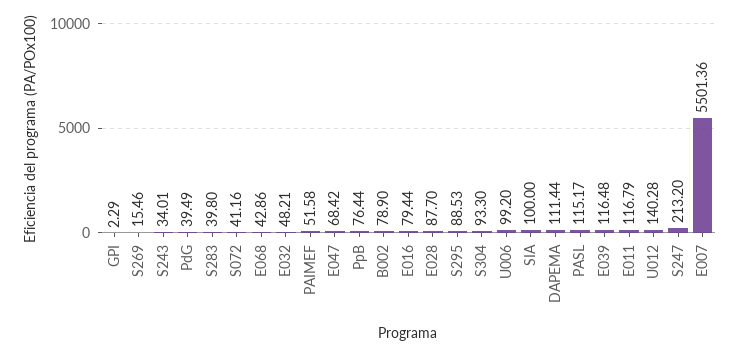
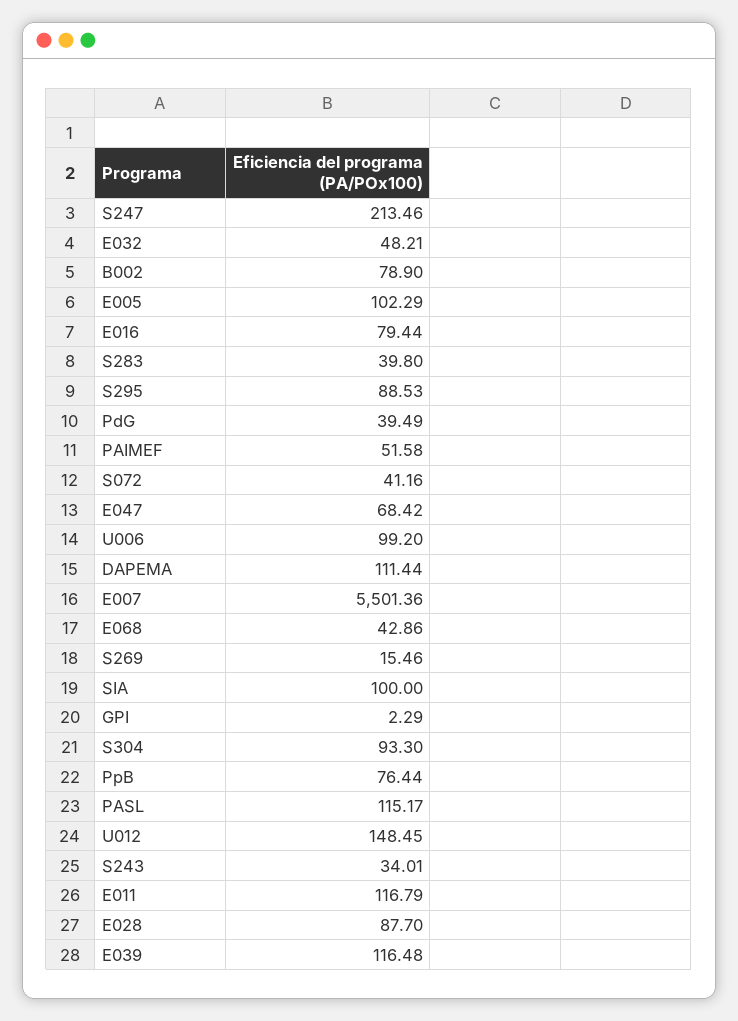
  {
    "GPI": 2.29,
    "S269": 15.46,
    "S243": 34.01,
    "PdG": 39.49,
    "S283": 39.8,
    "S072": 41.16,
    "E068": 42.86,
    "E032": 48.21,
    "PAIMEF": 51.58,
    "E047": 68.42,
    "PpB": 76.44,
    "B002": 78.9,
    "E016": 79.44,
    "E028": 87.7,
    "S295": 88.53,
    "S304": 93.3,
    "U006": 99.2,
    "SIA": 100,
    "DAPEMA": 111.44,
    "PASL": 115.17,
    "E039": 116.48,
    "E011": 116.79,
-   "U012": 140.28,
+   "U012": 148.45,
-   "S247": 213.2,
+   "S247": 213.46,
-   "E007": 5501.36
+   "E007": 5501.36,
+   "E005": 102.29
  }

